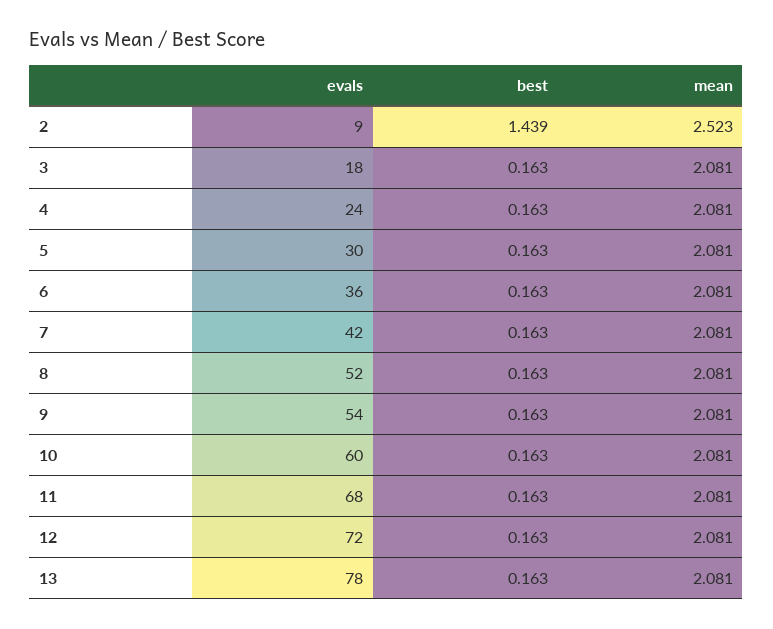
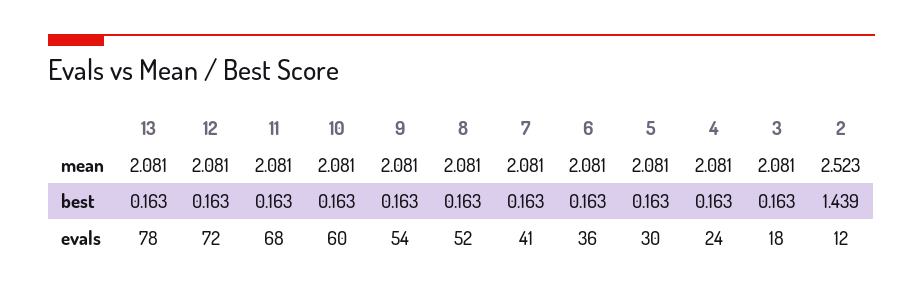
  {
    "evals": {
-     "2": 9,
+     "2": 12,
      "3": 18,
      "4": 24,
      "5": 30,
      "6": 36,
-     "7": 42,
+     "7": 41,
      "8": 52,
      "9": 54,
      "10": 60,
      "11": 68,
      "12": 72,
      "13": 78
    },
    "best": {
      "2": 1.439,
      "3": 0.163,
      "4": 0.163,
      "5": 0.163,
      "6": 0.163,
      "7": 0.163,
      "8": 0.163,
      "9": 0.163,
      "10": 0.163,
      "11": 0.163,
      "12": 0.163,
      "13": 0.163
    },
    "mean": {
      "2": 2.523,
      "3": 2.081,
      "4": 2.081,
      "5": 2.081,
      "6": 2.081,
      "7": 2.081,
      "8": 2.081,
      "9": 2.081,
      "10": 2.081,
      "11": 2.081,
      "12": 2.081,
      "13": 2.081
    }
  }

